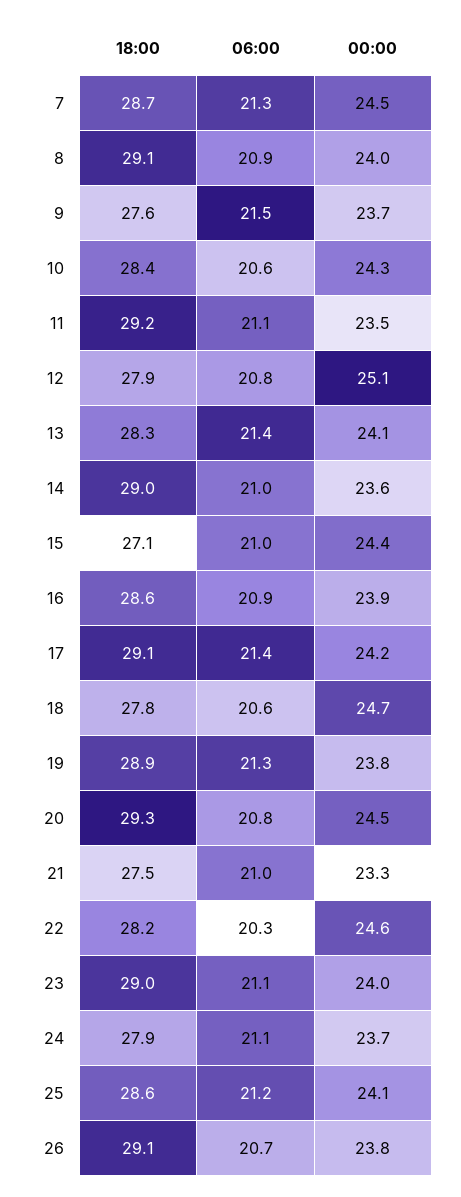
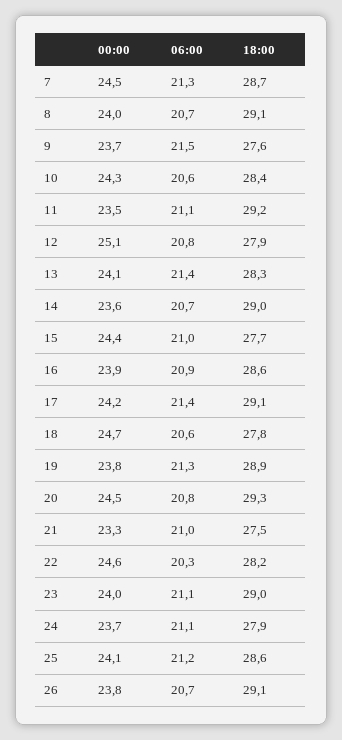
  {
    "18:00": {
      "7": 28.7,
      "8": 29.1,
      "9": 27.6,
      "10": 28.4,
      "11": 29.2,
      "12": 27.9,
      "13": 28.3,
      "14": 29,
-     "15": 27.1,
+     "15": 27.7,
      "16": 28.6,
      "17": 29.1,
      "18": 27.8,
      "19": 28.9,
      "20": 29.3,
      "21": 27.5,
      "22": 28.2,
      "23": 29,
      "24": 27.9,
      "25": 28.6,
      "26": 29.1
    },
    "06:00": {
      "7": 21.3,
-     "8": 20.9,
+     "8": 20.7,
      "9": 21.5,
      "10": 20.6,
      "11": 21.1,
      "12": 20.8,
      "13": 21.4,
-     "14": 21,
+     "14": 20.7,
      "15": 21,
      "16": 20.9,
      "17": 21.4,
      "18": 20.6,
      "19": 21.3,
      "20": 20.8,
      "21": 21,
      "22": 20.3,
      "23": 21.1,
      "24": 21.1,
      "25": 21.2,
      "26": 20.7
    },
    "00:00": {
      "7": 24.5,
      "8": 24,
      "9": 23.7,
      "10": 24.3,
      "11": 23.5,
      "12": 25.1,
      "13": 24.1,
      "14": 23.6,
      "15": 24.4,
      "16": 23.9,
      "17": 24.2,
      "18": 24.7,
      "19": 23.8,
      "20": 24.5,
      "21": 23.3,
      "22": 24.6,
      "23": 24,
      "24": 23.7,
      "25": 24.1,
      "26": 23.8
    }
  }

